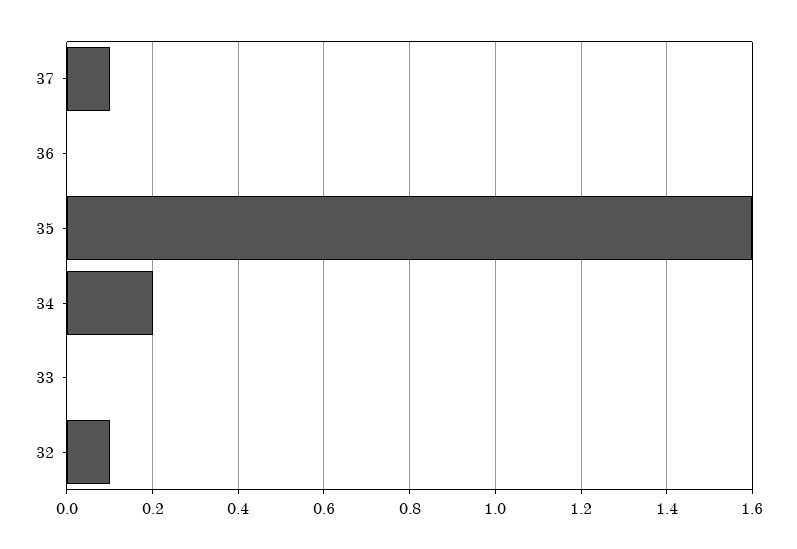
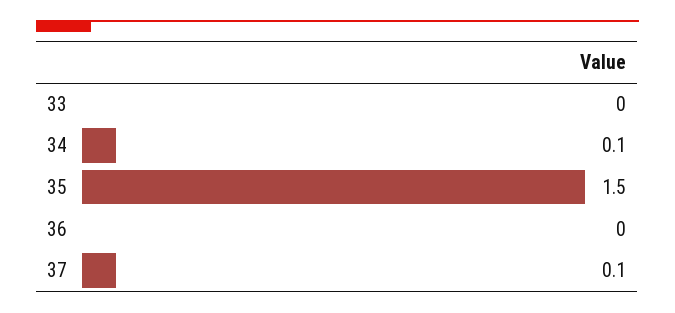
  {
    "37": 0.1,
    "36": 0,
-   "35": 1.6,
+   "35": 1.5,
-   "34": 0.2,
+   "34": 0.1,
-   "33": 0,
+   "33": 0
-   "32": 0.1
  }

